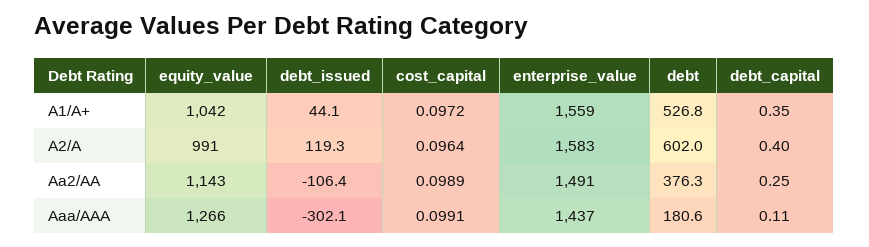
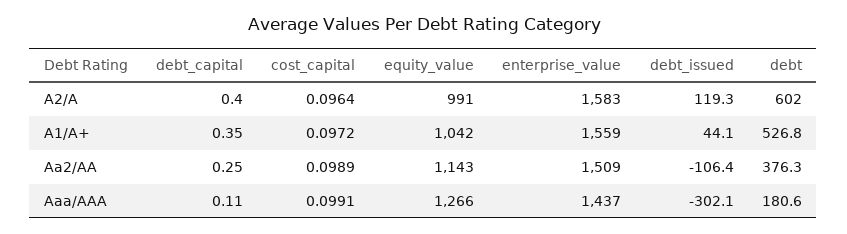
  {
    "equity_value": {
      "A1/A+": 1042,
      "A2/A": 991,
      "Aa2/AA": 1143,
      "Aaa/AAA": 1266
    },
    "debt_issued": {
      "A1/A+": 44.1,
      "A2/A": 119.3,
      "Aa2/AA": -106.4,
      "Aaa/AAA": -302.1
    },
    "cost_capital": {
      "A1/A+": 0.0972,
      "A2/A": 0.0964,
      "Aa2/AA": 0.0989,
      "Aaa/AAA": 0.0991
    },
    "enterprise_value": {
      "A1/A+": 1559,
      "A2/A": 1583,
-     "Aa2/AA": 1491,
+     "Aa2/AA": 1509,
      "Aaa/AAA": 1437
    },
    "debt": {
      "A1/A+": 526.8,
      "A2/A": 602,
      "Aa2/AA": 376.3,
      "Aaa/AAA": 180.6
    },
    "debt_capital": {
      "A1/A+": 0.35,
      "A2/A": 0.4,
      "Aa2/AA": 0.25,
      "Aaa/AAA": 0.11
    }
  }

